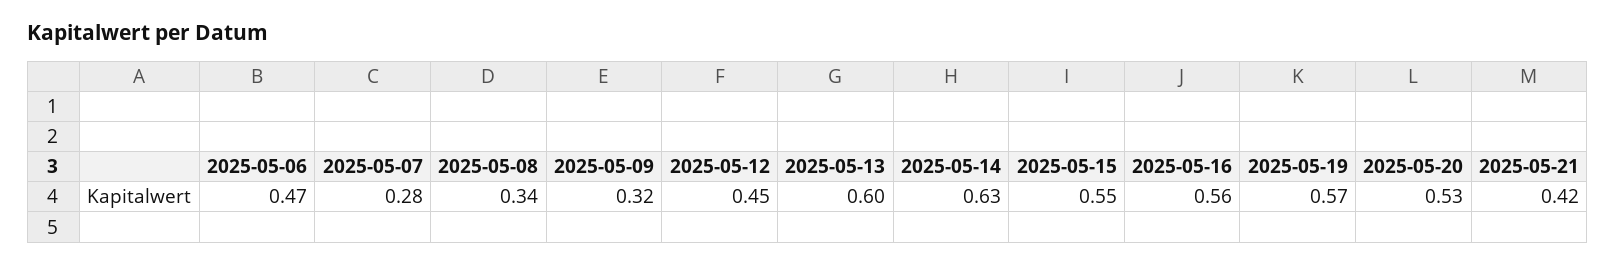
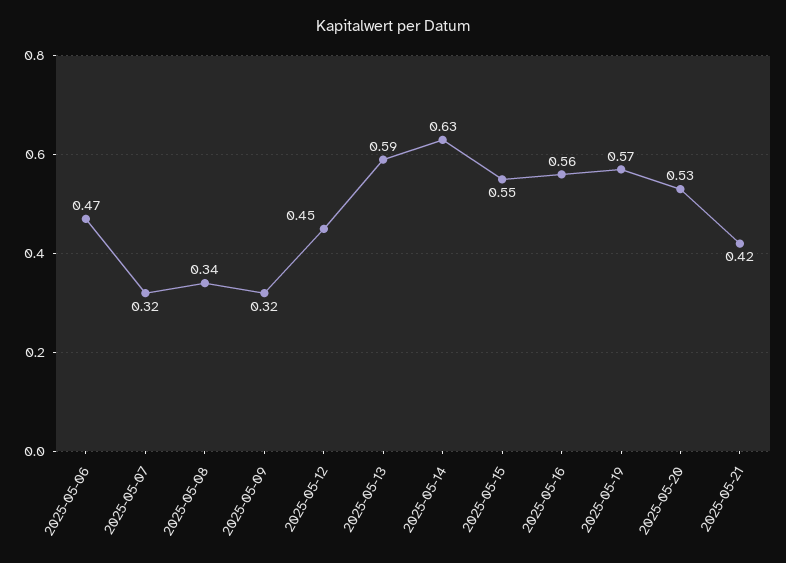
  {
    "2025-05-06": 0.47,
-   "2025-05-07": 0.28,
+   "2025-05-07": 0.32,
    "2025-05-08": 0.34,
    "2025-05-09": 0.32,
    "2025-05-12": 0.45,
-   "2025-05-13": 0.6,
+   "2025-05-13": 0.59,
    "2025-05-14": 0.63,
    "2025-05-15": 0.55,
    "2025-05-16": 0.56,
    "2025-05-19": 0.57,
    "2025-05-20": 0.53,
    "2025-05-21": 0.42
  }

